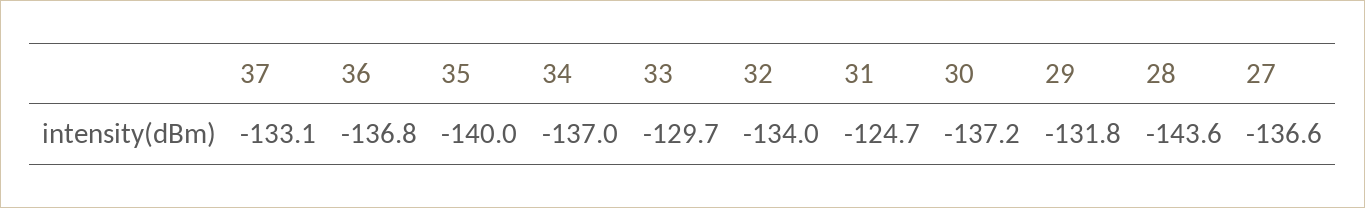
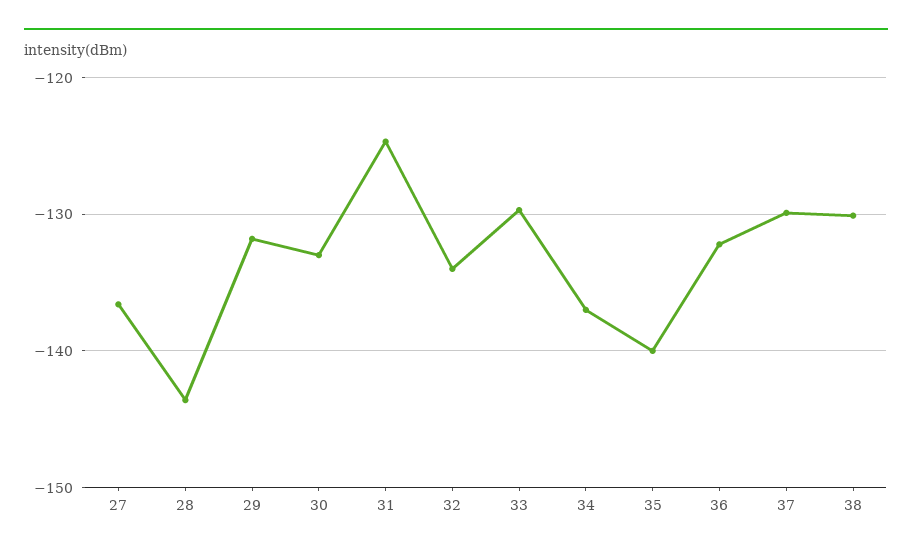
  {
-   "37": -133.1,
+   "37": -130,
-   "36": -136.8,
+   "36": -132,
    "35": -140,
    "34": -137,
    "33": -129.7,
    "32": -134,
    "31": -124.7,
-   "30": -137.2,
+   "30": -133,
    "29": -131.8,
    "28": -143.6,
-   "27": -136.6
+   "27": -136.6,
+   "38": -130
  }

